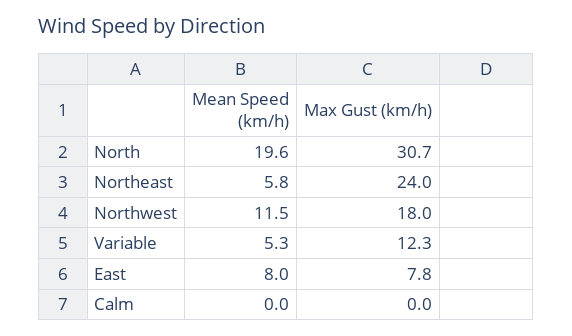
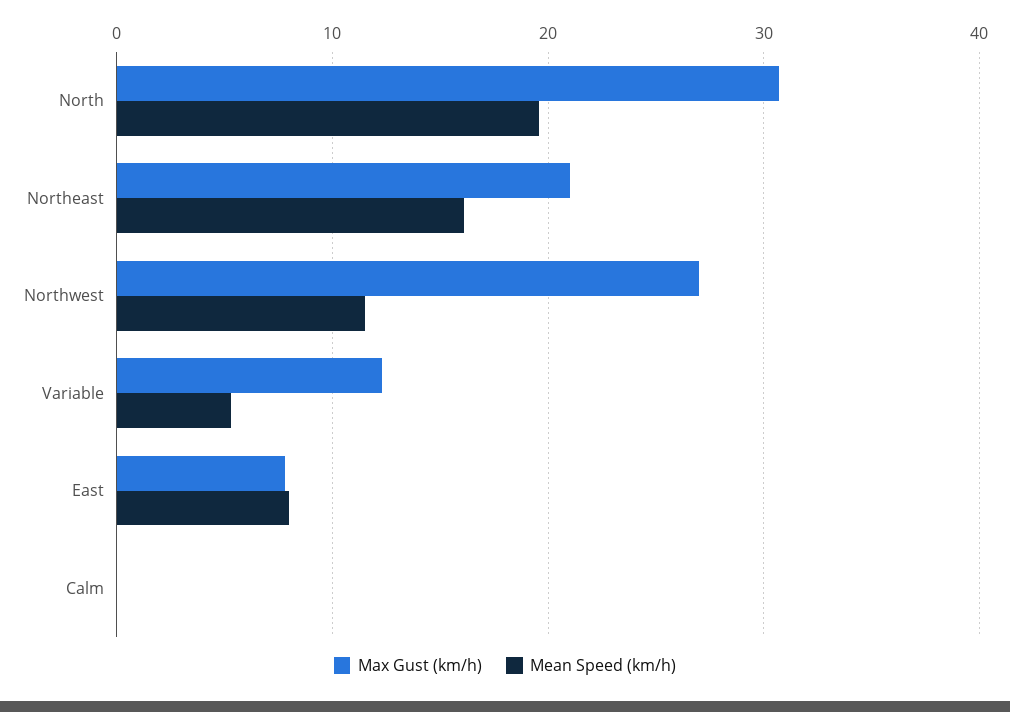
  {
    "Mean Speed (km/h)": {
      "North": 19.6,
-     "Northeast": 5.8,
+     "Northeast": 16,
      "Northwest": 11.5,
      "Variable": 5.3,
      "East": 8,
      "Calm": 0
    },
    "Max Gust (km/h)": {
      "North": 30.7,
-     "Northeast": 24,
+     "Northeast": 21,
-     "Northwest": 18,
+     "Northwest": 27,
      "Variable": 12.3,
      "East": 7.8,
      "Calm": 0
    }
  }

